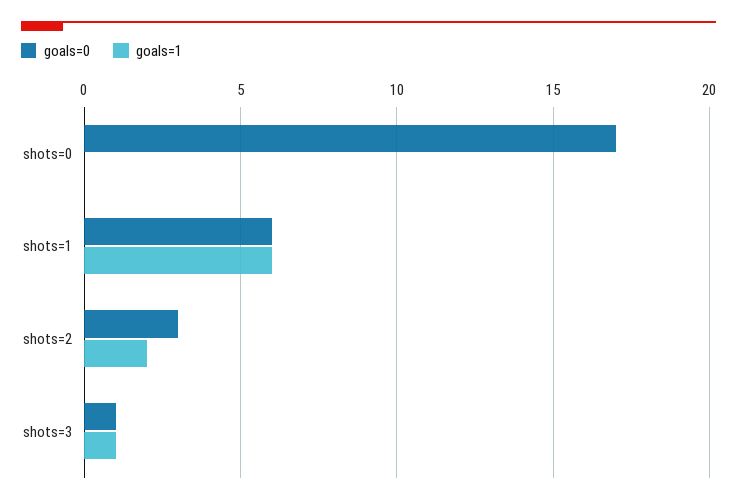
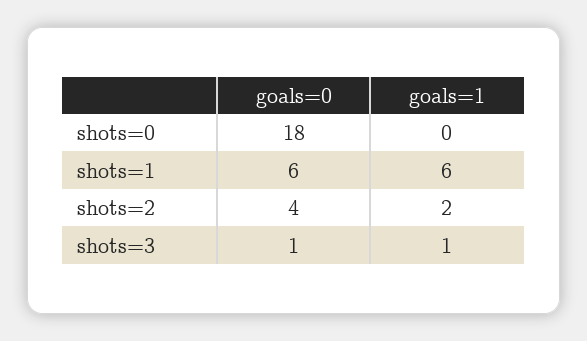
  {
    "goals=0": {
-     "shots=0": 17,
+     "shots=0": 18,
      "shots=1": 6,
-     "shots=2": 3,
+     "shots=2": 4,
      "shots=3": 1
    },
    "goals=1": {
      "shots=0": 0,
      "shots=1": 6,
      "shots=2": 2,
      "shots=3": 1
    }
  }

